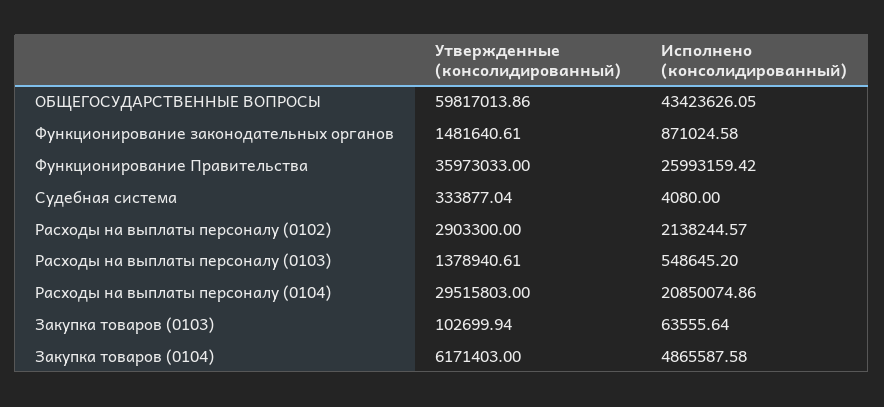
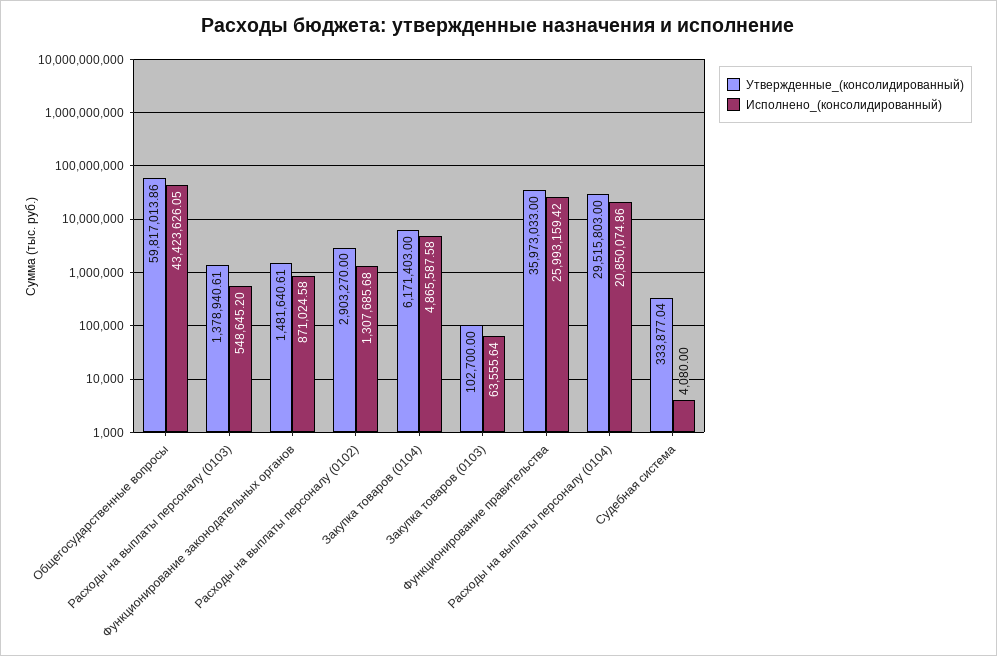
  {
    "Утвержденные (консолидированный)": {
      "ОБЩЕГОСУДАРСТВЕННЫЕ ВОПРОСЫ": 59817013.86,
      "Функционирование законодательных органов": 1481640.61,
      "Функционирование Правительства": 35973033,
      "Судебная система": 333877.04,
-     "Расходы на выплаты персоналу (0102)": 2903300,
+     "Расходы на выплаты персоналу (0102)": 2903270,
      "Расходы на выплаты персоналу (0103)": 1378940.61,
      "Расходы на выплаты персоналу (0104)": 29515803,
-     "Закупка товаров (0103)": 102699.94,
+     "Закупка товаров (0103)": 102700,
      "Закупка товаров (0104)": 6171403
    },
    "Исполнено (консолидированный)": {
      "ОБЩЕГОСУДАРСТВЕННЫЕ ВОПРОСЫ": 43423626.05,
      "Функционирование законодательных органов": 871024.58,
      "Функционирование Правительства": 25993159.42,
      "Судебная система": 4080,
-     "Расходы на выплаты персоналу (0102)": 2138244.57,
+     "Расходы на выплаты персоналу (0102)": 1307685.68,
      "Расходы на выплаты персоналу (0103)": 548645.2,
      "Расходы на выплаты персоналу (0104)": 20850074.86,
      "Закупка товаров (0103)": 63555.64,
      "Закупка товаров (0104)": 4865587.58
    }
  }

